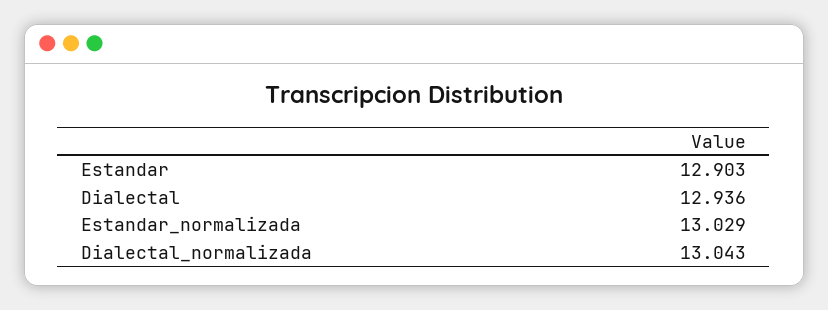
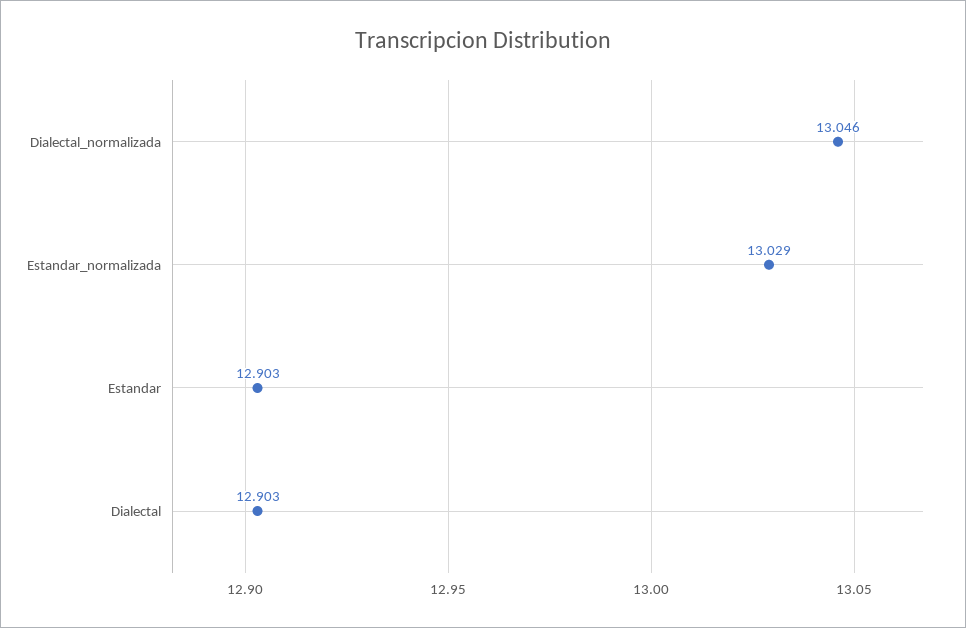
  {
    "Estandar": 12.903,
-   "Dialectal": 12.936,
+   "Dialectal": 12.903,
    "Estandar_normalizada": 13.029,
-   "Dialectal_normalizada": 13.043
+   "Dialectal_normalizada": 13.046
  }

